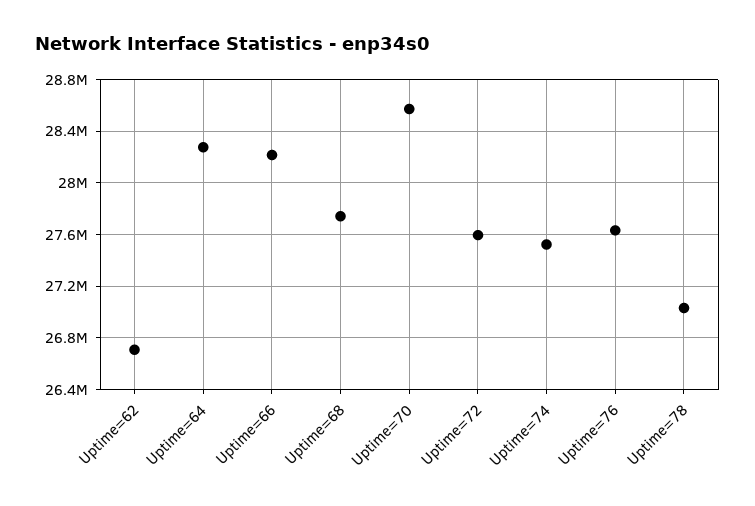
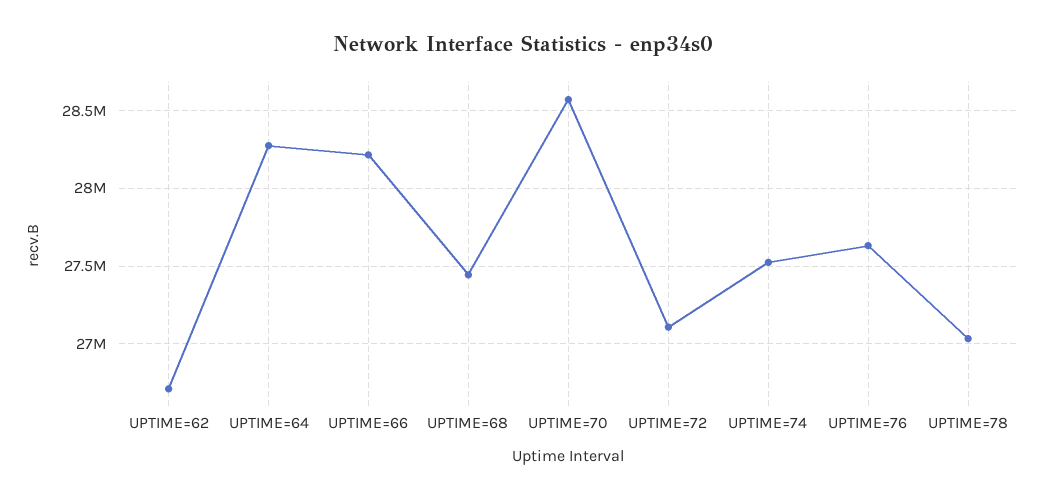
  {
    "Uptime=62": 26700000,
    "Uptime=64": 28300000,
    "Uptime=66": 28200000,
-   "Uptime=68": 27750000,
+   "Uptime=68": 27450000,
    "Uptime=70": 28550000,
-   "Uptime=72": 27600000,
+   "Uptime=72": 27100000,
    "Uptime=74": 27500000,
    "Uptime=76": 27650000,
    "Uptime=78": 27050000
  }

